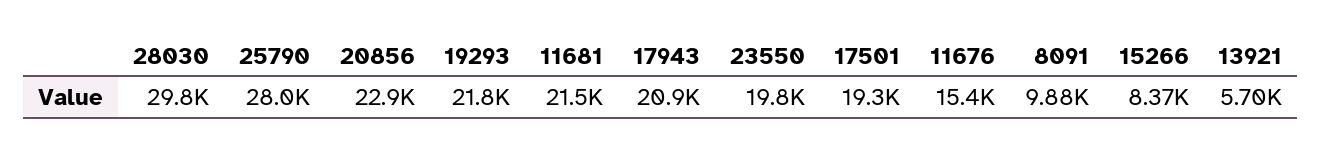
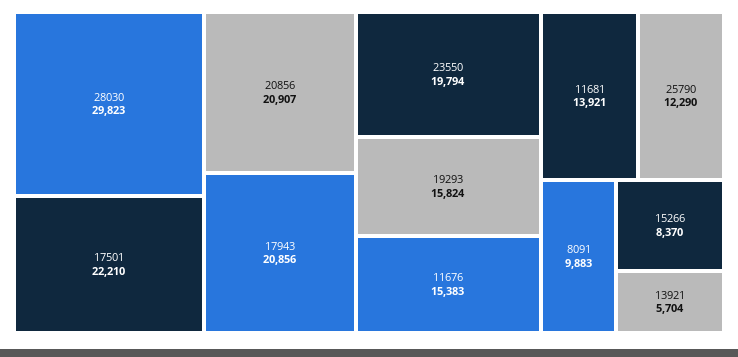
  {
    "28030": 29823,
-   "25790": 28000,
+   "25790": 12290,
-   "20856": 22900,
+   "20856": 20907,
-   "19293": 21800,
+   "19293": 15824,
-   "11681": 21500,
+   "11681": 13921,
    "17943": 20856,
    "23550": 19794,
-   "17501": 19300,
+   "17501": 22210,
    "11676": 15383,
    "8091": 9883,
    "15266": 8370,
    "13921": 5704
  }

